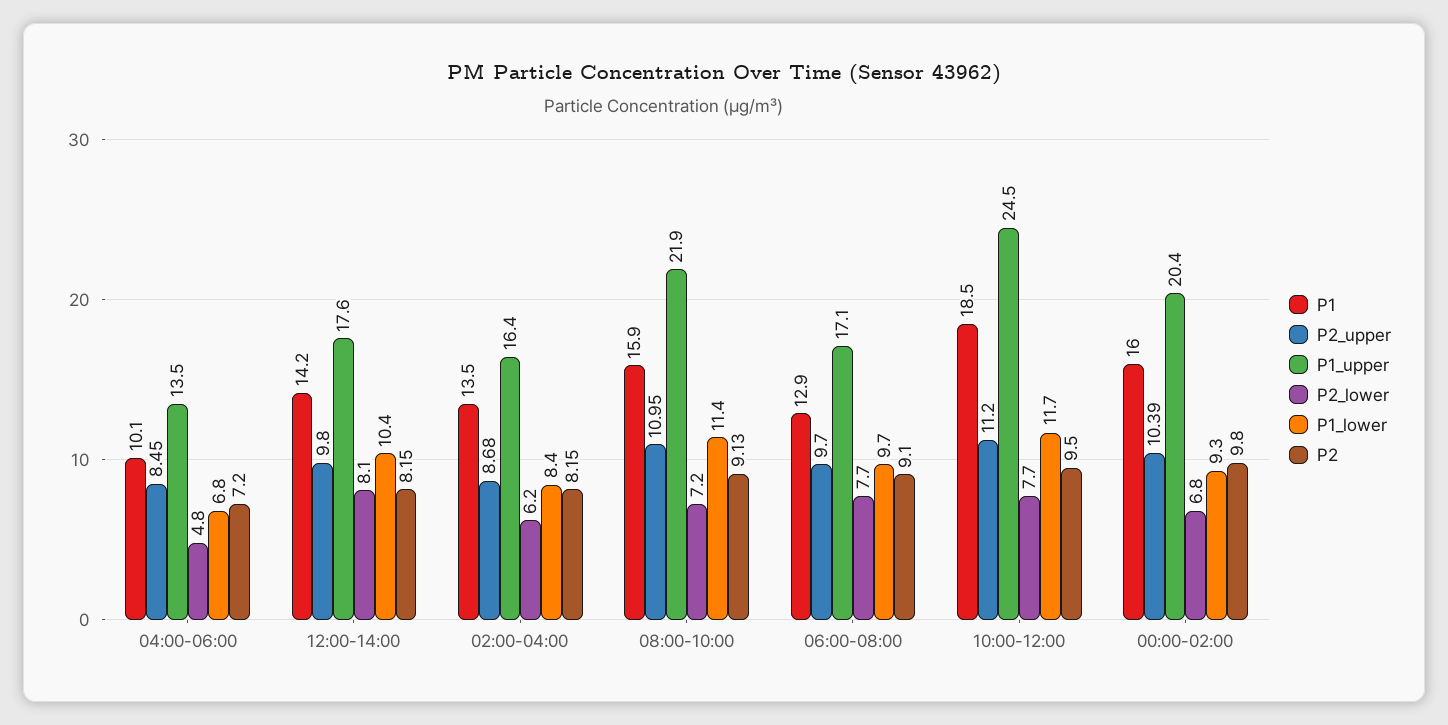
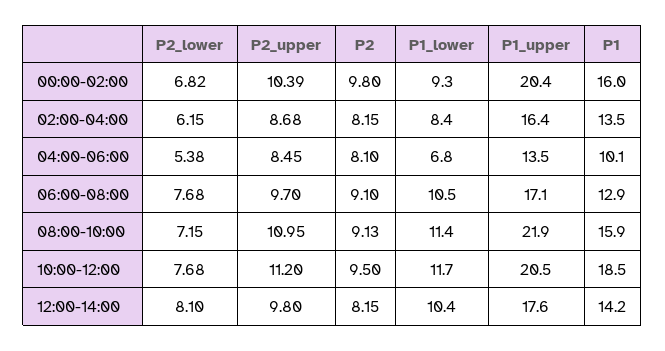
  {
    "P1": {
      "04:00-06:00": 10.1,
      "12:00-14:00": 14.2,
      "02:00-04:00": 13.5,
      "08:00-10:00": 15.9,
      "06:00-08:00": 12.9,
      "10:00-12:00": 18.5,
      "00:00-02:00": 16
    },
    "P2_upper": {
      "04:00-06:00": 8.45,
      "12:00-14:00": 9.8,
      "02:00-04:00": 8.68,
      "08:00-10:00": 10.95,
      "06:00-08:00": 9.7,
      "10:00-12:00": 11.2,
      "00:00-02:00": 10.39
    },
    "P1_upper": {
      "04:00-06:00": 13.5,
      "12:00-14:00": 17.6,
      "02:00-04:00": 16.4,
      "08:00-10:00": 21.9,
      "06:00-08:00": 17.1,
-     "10:00-12:00": 24.5,
+     "10:00-12:00": 20.5,
      "00:00-02:00": 20.4
    },
    "P2_lower": {
-     "04:00-06:00": 4.8,
+     "04:00-06:00": 5.38,
      "12:00-14:00": 8.1,
      "02:00-04:00": 6.15,
      "08:00-10:00": 7.15,
      "06:00-08:00": 7.68,
      "10:00-12:00": 7.68,
      "00:00-02:00": 6.82
    },
    "P1_lower": {
      "04:00-06:00": 6.8,
      "12:00-14:00": 10.4,
      "02:00-04:00": 8.4,
      "08:00-10:00": 11.4,
-     "06:00-08:00": 9.7,
+     "06:00-08:00": 10.5,
      "10:00-12:00": 11.7,
      "00:00-02:00": 9.3
    },
    "P2": {
-     "04:00-06:00": 7.2,
+     "04:00-06:00": 8.1,
      "12:00-14:00": 8.15,
      "02:00-04:00": 8.15,
      "08:00-10:00": 9.13,
      "06:00-08:00": 9.1,
      "10:00-12:00": 9.5,
      "00:00-02:00": 9.8
    }
  }

